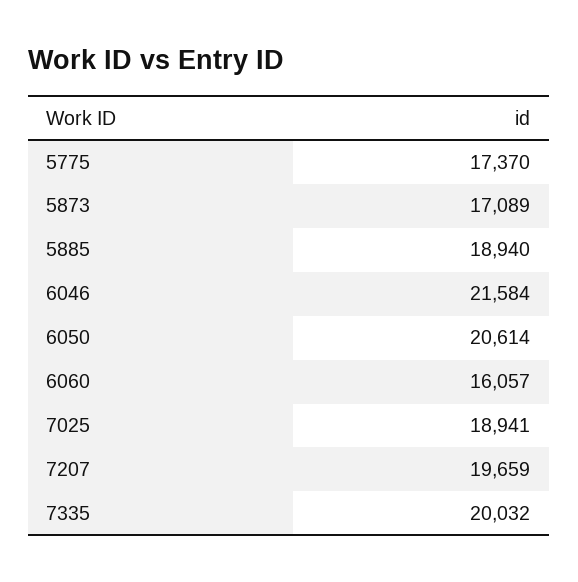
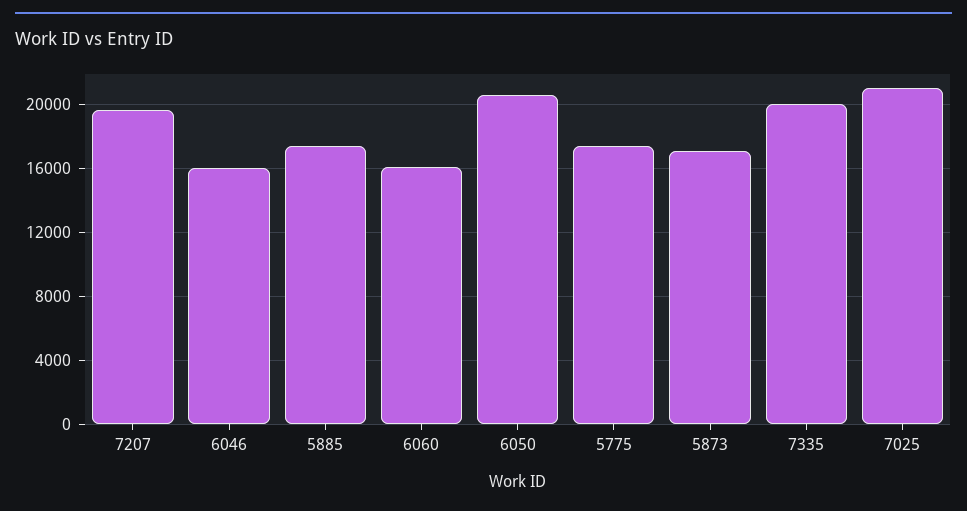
  {
    "5775": 17370,
    "5873": 17089,
-   "5885": 18940,
+   "5885": 17500,
-   "6046": 21584,
+   "6046": 16000,
    "6050": 20614,
    "6060": 16057,
-   "7025": 18941,
+   "7025": 21000,
    "7207": 19659,
    "7335": 20032
  }

